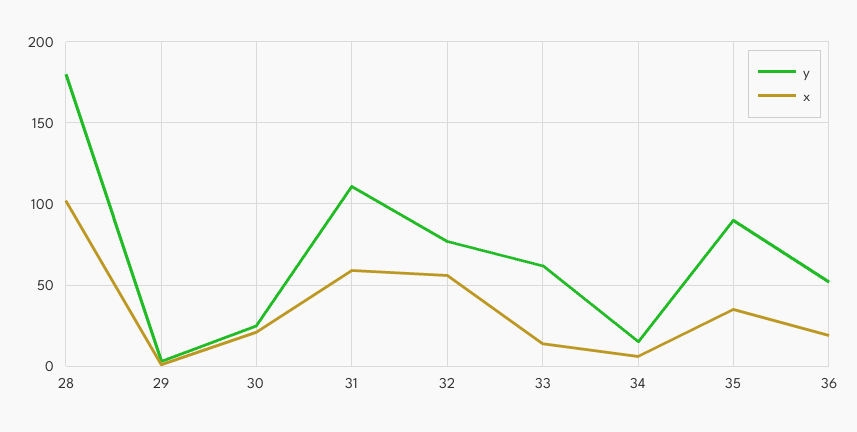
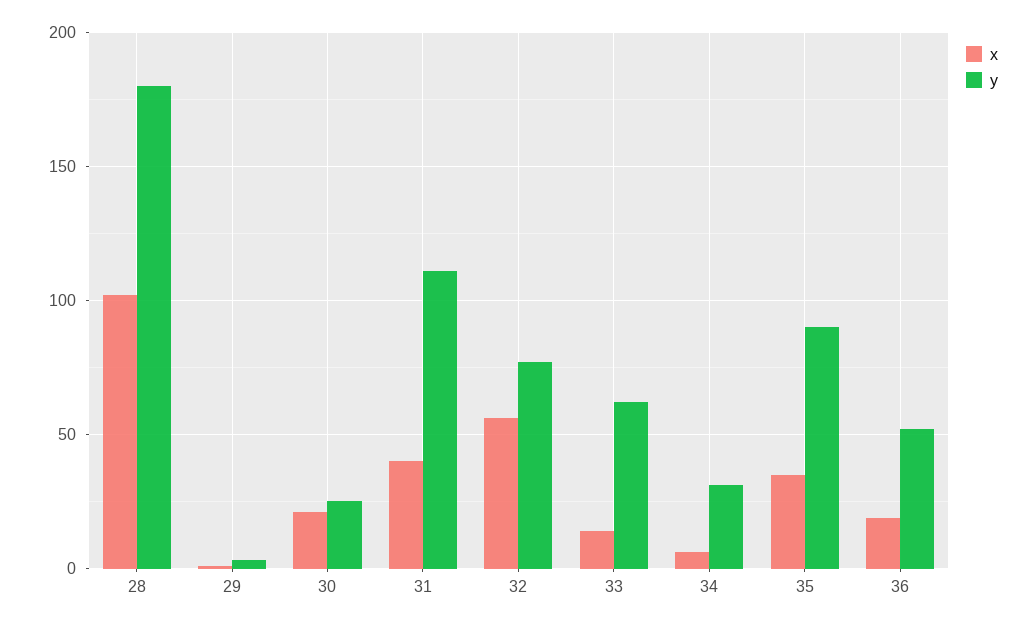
  {
    "y": {
      "28": 180,
      "29": 5,
      "30": 25,
      "31": 110,
      "32": 75,
      "33": 60,
-     "34": 15,
+     "34": 30,
      "35": 90,
      "36": 50
    },
    "x": {
      "28": 100,
      "29": 0,
      "30": 20,
-     "31": 60,
+     "31": 40,
      "32": 55,
      "33": 15,
      "34": 5,
      "35": 35,
      "36": 20
    }
  }

